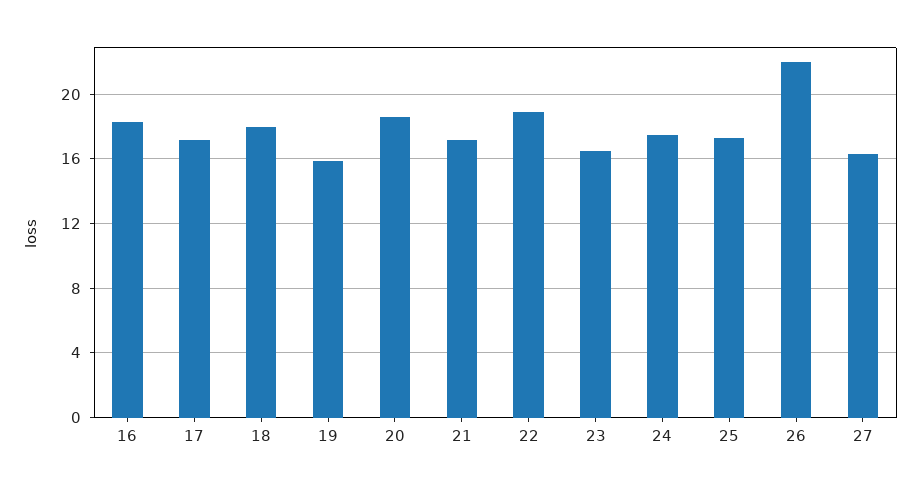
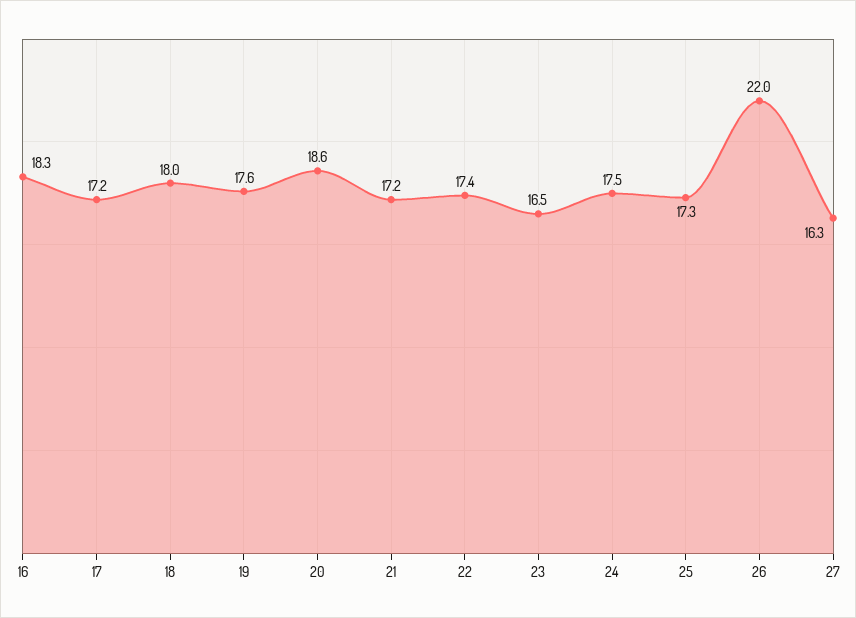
  {
    "16": 18.3,
    "17": 17.2,
    "18": 18,
-   "19": 16,
+   "19": 17.6,
    "20": 18.6,
    "21": 17.2,
-   "22": 19,
+   "22": 17.4,
    "23": 16.5,
    "24": 17.5,
    "25": 17.3,
    "26": 22,
    "27": 16.3
  }

